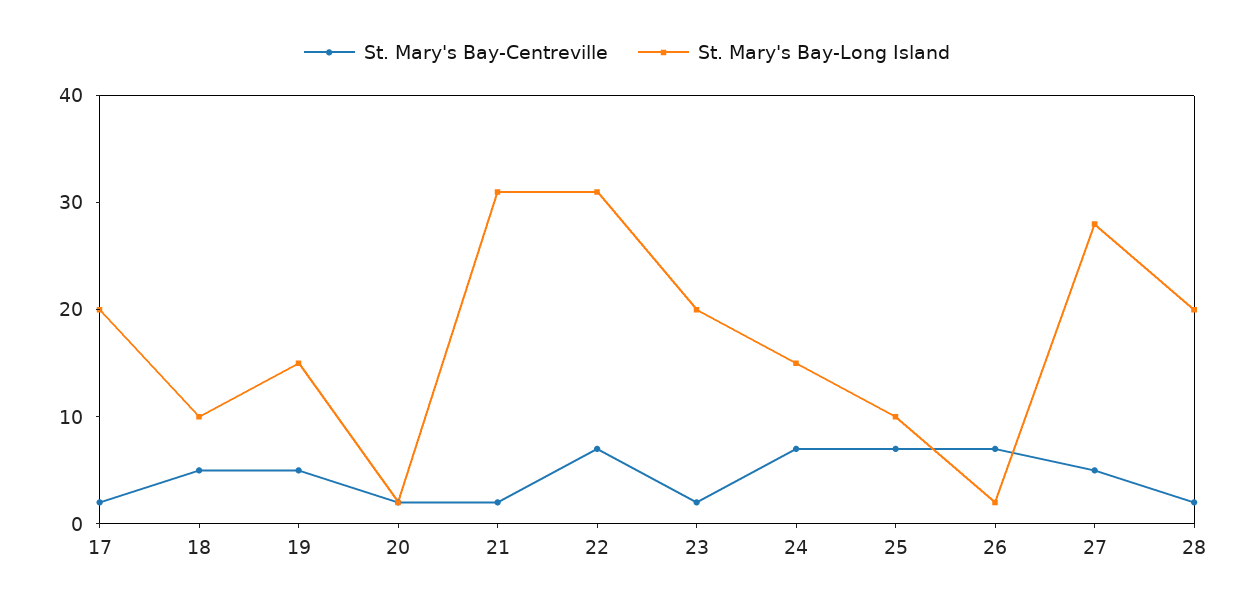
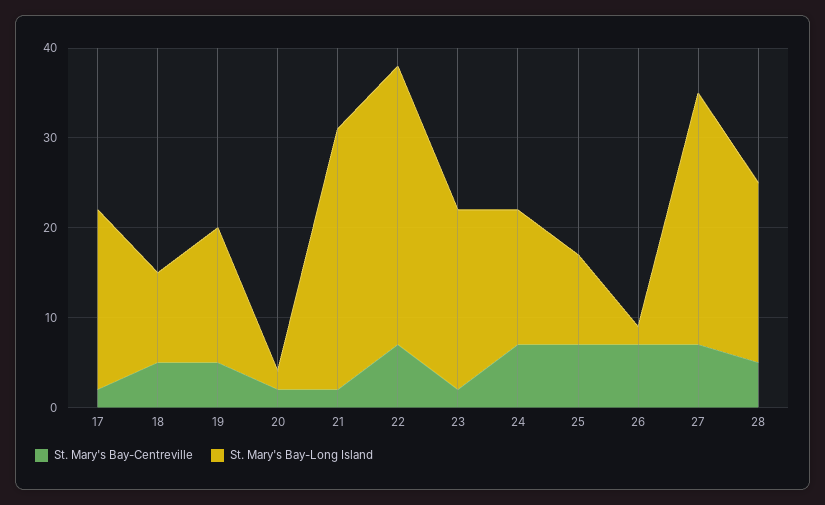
  {
    "St. Mary's Bay-Centreville": {
      "17": 2,
      "18": 5,
      "19": 5,
      "20": 2,
      "21": 2,
      "22": 7,
      "23": 2,
      "24": 7,
      "25": 7,
      "26": 7,
-     "27": 5,
+     "27": 7,
-     "28": 2
+     "28": 5
    },
    "St. Mary's Bay-Long Island": {
      "17": 20,
      "18": 10,
      "19": 15,
      "20": 2,
-     "21": 31,
+     "21": 29,
      "22": 31,
      "23": 20,
      "24": 15,
      "25": 10,
      "26": 2,
      "27": 28,
      "28": 20
    }
  }

